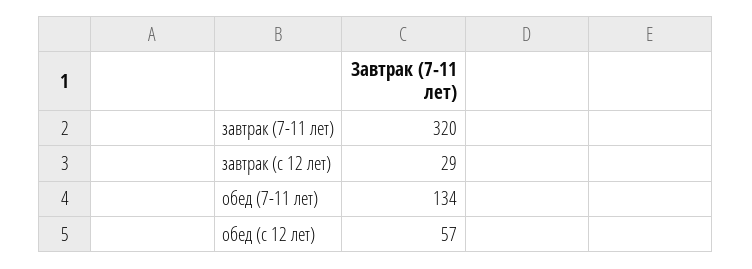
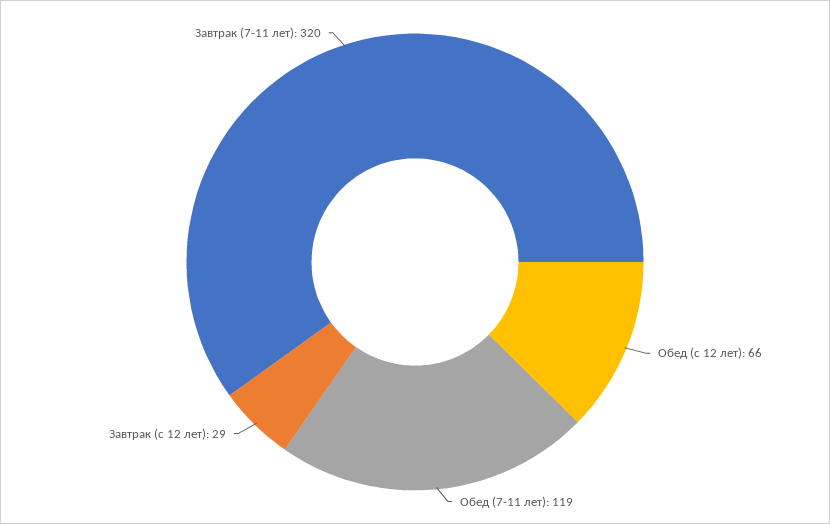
  {
    "завтрак (7-11 лет)": 320,
    "завтрак (с 12 лет)": 29,
-   "обед (7-11 лет)": 134,
+   "обед (7-11 лет)": 119,
-   "обед (с 12 лет)": 57
+   "обед (с 12 лет)": 66
  }

